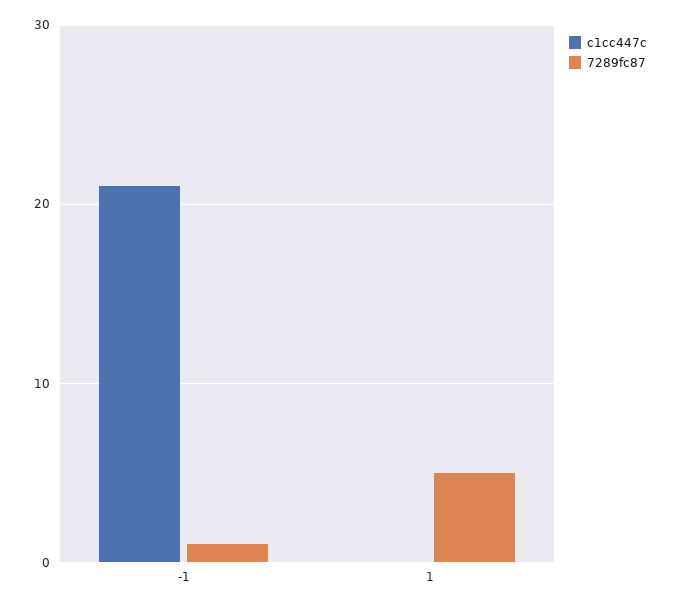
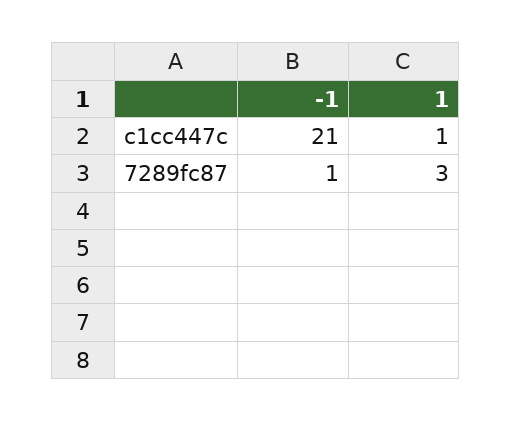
  {
    "c1cc447c": {
      "-1": 21,
-     "1": 0
+     "1": 1
    },
    "7289fc87": {
      "-1": 1,
-     "1": 5
+     "1": 3
    }
  }

